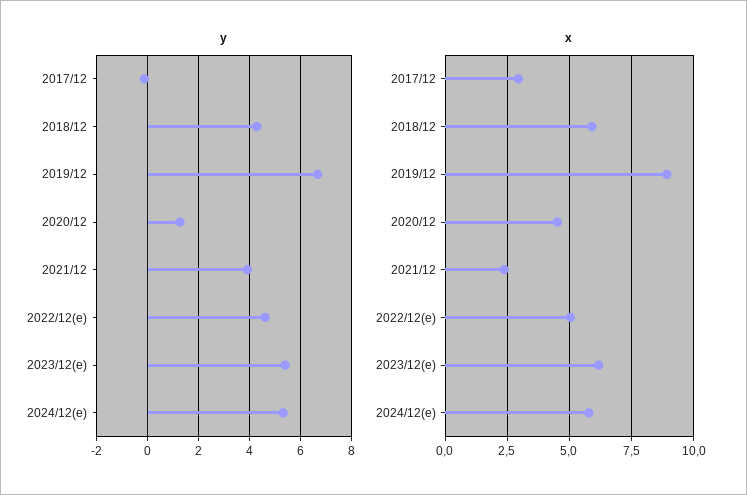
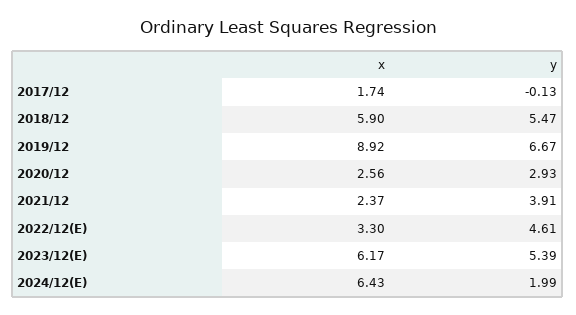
  {
    "y": {
      "2017/12": -0.13,
-     "2018/12": 4.25,
+     "2018/12": 5.47,
      "2019/12": 6.67,
-     "2020/12": 1.25,
+     "2020/12": 2.93,
      "2021/12": 3.91,
      "2022/12(e)": 4.61,
      "2023/12(e)": 5.39,
-     "2024/12(e)": 5.25
+     "2024/12(e)": 1.99
    },
    "x": {
-     "2017/12": 3,
+     "2017/12": 1.74,
      "2018/12": 5.9,
      "2019/12": 8.92,
-     "2020/12": 4.5,
+     "2020/12": 2.56,
      "2021/12": 2.37,
-     "2022/12(e)": 5,
+     "2022/12(e)": 3.3,
      "2023/12(e)": 6.17,
-     "2024/12(e)": 5.75
+     "2024/12(e)": 6.43
    }
  }

